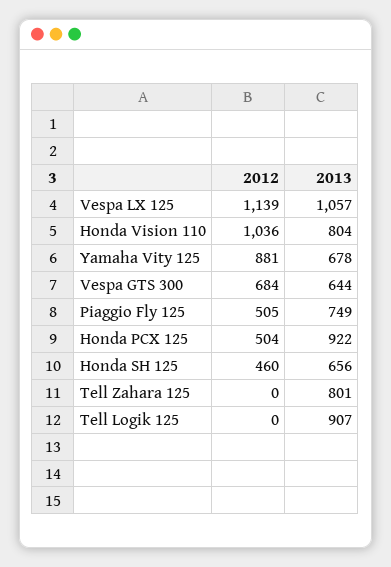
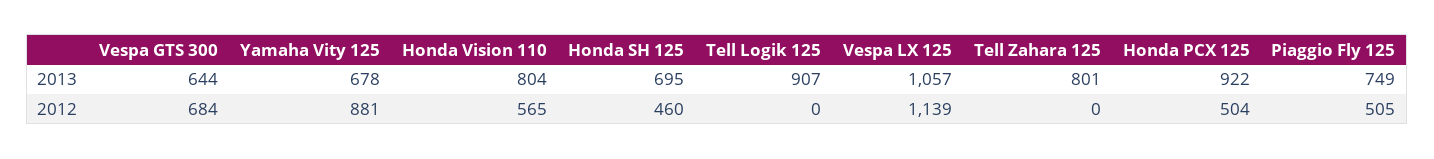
  {
    "2012": {
      "Vespa LX 125": 1139,
-     "Honda Vision 110": 1036,
+     "Honda Vision 110": 565,
      "Yamaha Vity 125": 881,
      "Vespa GTS 300": 684,
      "Piaggio Fly 125": 505,
      "Honda PCX 125": 504,
      "Honda SH 125": 460,
      "Tell Zahara 125": 0,
      "Tell Logik 125": 0
    },
    "2013": {
      "Vespa LX 125": 1057,
      "Honda Vision 110": 804,
      "Yamaha Vity 125": 678,
      "Vespa GTS 300": 644,
      "Piaggio Fly 125": 749,
      "Honda PCX 125": 922,
-     "Honda SH 125": 656,
+     "Honda SH 125": 695,
      "Tell Zahara 125": 801,
      "Tell Logik 125": 907
    }
  }

